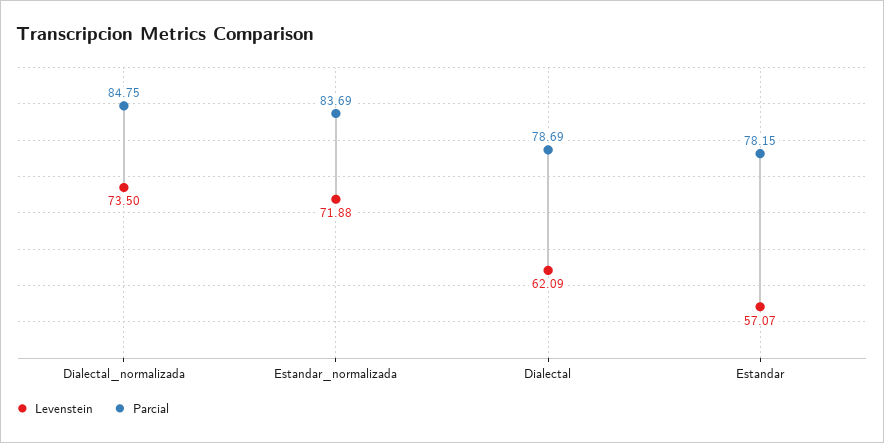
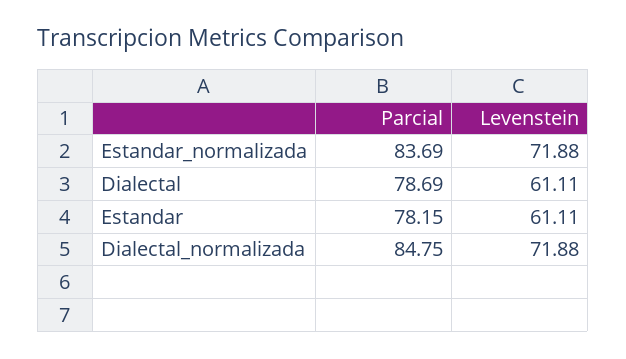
  {
    "Levenstein": {
-     "Dialectal_normalizada": 73.5,
+     "Dialectal_normalizada": 71.88,
      "Estandar_normalizada": 71.88,
-     "Dialectal": 62.09,
+     "Dialectal": 61.11,
-     "Estandar": 57.07
+     "Estandar": 61.11
    },
    "Parcial": {
      "Dialectal_normalizada": 84.75,
      "Estandar_normalizada": 83.69,
      "Dialectal": 78.69,
      "Estandar": 78.15
    }
  }

